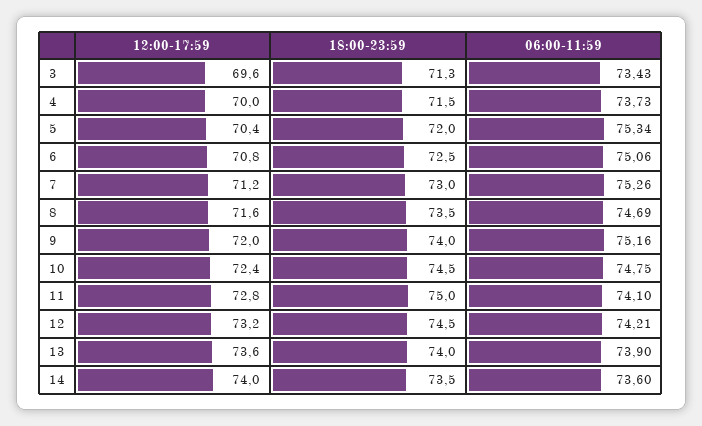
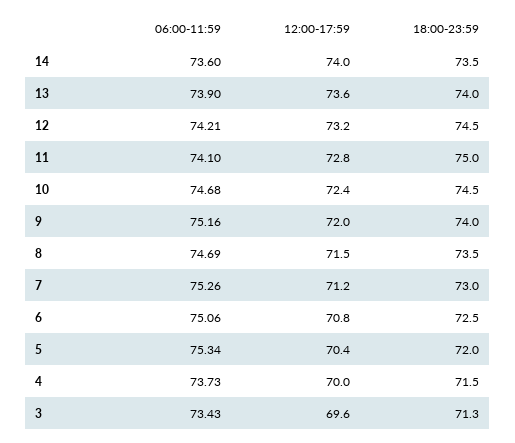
  {
    "12:00-17:59": {
      "3": 69.6,
      "4": 70,
      "5": 70.4,
      "6": 70.8,
      "7": 71.2,
-     "8": 71.6,
+     "8": 71.5,
      "9": 72,
      "10": 72.4,
      "11": 72.8,
      "12": 73.2,
      "13": 73.6,
      "14": 74
    },
    "18:00-23:59": {
      "3": 71.3,
      "4": 71.5,
      "5": 72,
      "6": 72.5,
      "7": 73,
      "8": 73.5,
      "9": 74,
      "10": 74.5,
      "11": 75,
      "12": 74.5,
      "13": 74,
      "14": 73.5
    },
    "06:00-11:59": {
      "3": 73.43,
      "4": 73.73,
      "5": 75.34,
      "6": 75.06,
      "7": 75.26,
      "8": 74.69,
      "9": 75.16,
-     "10": 74.75,
+     "10": 74.68,
      "11": 74.1,
      "12": 74.21,
      "13": 73.9,
      "14": 73.6
    }
  }

